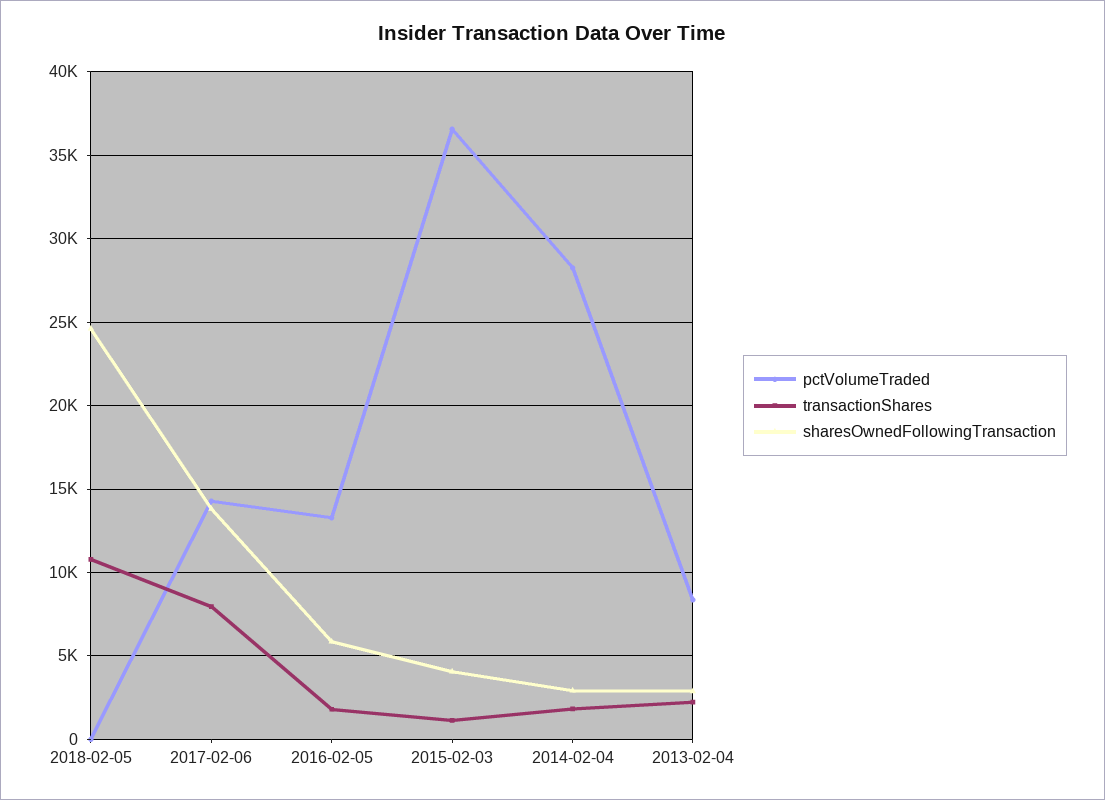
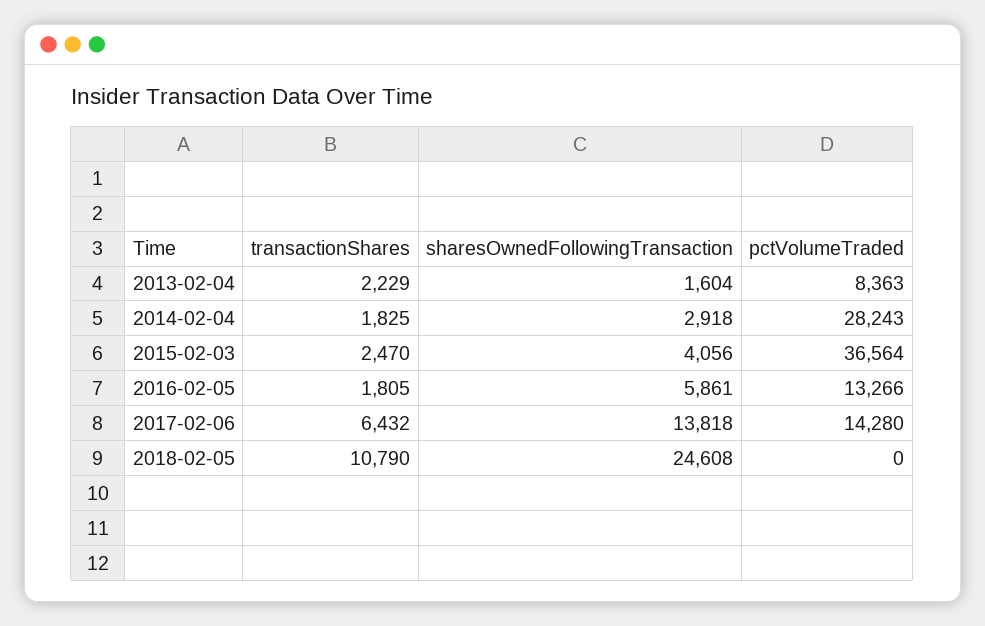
  {
    "pctVolumeTraded": {
      "2018-02-05": 0,
      "2017-02-06": 14280,
      "2016-02-05": 13266,
      "2015-02-03": 36564,
      "2014-02-04": 28243,
      "2013-02-04": 8363
    },
    "transactionShares": {
      "2018-02-05": 10790,
-     "2017-02-06": 8000,
+     "2017-02-06": 6432,
      "2016-02-05": 1805,
-     "2015-02-03": 1000,
+     "2015-02-03": 2470,
      "2014-02-04": 1825,
      "2013-02-04": 2229
    },
    "sharesOwnedFollowingTransaction": {
      "2018-02-05": 24608,
      "2017-02-06": 13818,
      "2016-02-05": 5861,
      "2015-02-03": 4056,
      "2014-02-04": 2918,
-     "2013-02-04": 3000
+     "2013-02-04": 1604
    }
  }

